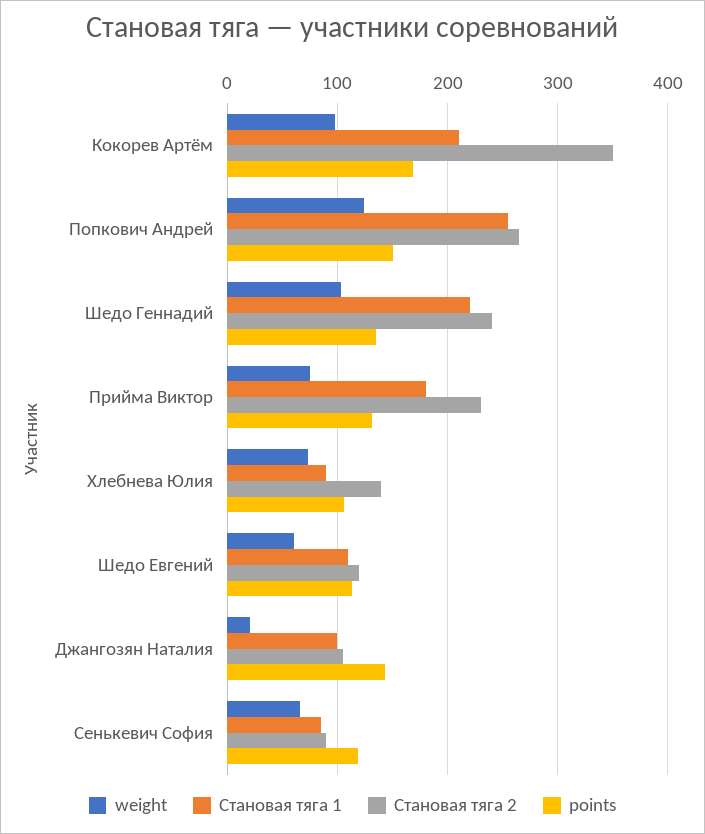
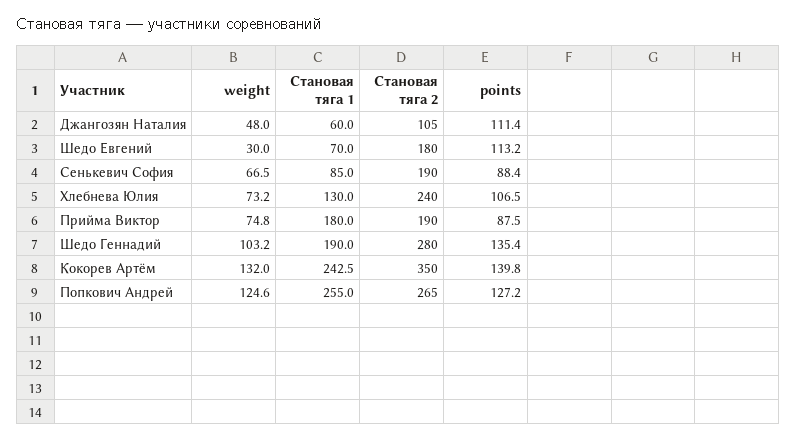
  {
    "weight": {
-     "Кокорев Артём": 100,
+     "Кокорев Артём": 132,
      "Попкович Андрей": 124.6,
      "Шедо Геннадий": 103.2,
      "Прийма Виктор": 74.8,
      "Хлебнева Юлия": 73.2,
-     "Шедо Евгений": 60,
+     "Шедо Евгений": 30,
-     "Джангозян Наталия": 20,
+     "Джангозян Наталия": 48,
      "Сенькевич София": 66.5
    },
    "Становая тяга 1": {
-     "Кокорев Артём": 210,
+     "Кокорев Артём": 242.5,
      "Попкович Андрей": 255,
-     "Шедо Геннадий": 220,
+     "Шедо Геннадий": 190,
      "Прийма Виктор": 180,
-     "Хлебнева Юлия": 90,
+     "Хлебнева Юлия": 130,
-     "Шедо Евгений": 110,
+     "Шедо Евгений": 70,
-     "Джангозян Наталия": 100,
+     "Джангозян Наталия": 60,
      "Сенькевич София": 85
    },
    "Становая тяга 2": {
      "Кокорев Артём": 350,
      "Попкович Андрей": 265,
-     "Шедо Геннадий": 240,
+     "Шедо Геннадий": 280,
-     "Прийма Виктор": 230,
+     "Прийма Виктор": 190,
-     "Хлебнева Юлия": 140,
+     "Хлебнева Юлия": 240,
-     "Шедо Евгений": 120,
+     "Шедо Евгений": 180,
      "Джангозян Наталия": 105,
-     "Сенькевич София": 90
+     "Сенькевич София": 190
    },
    "points": {
-     "Кокорев Артём": 170,
+     "Кокорев Артём": 139.8,
-     "Попкович Андрей": 150,
+     "Попкович Андрей": 127.2,
      "Шедо Геннадий": 135.4,
-     "Прийма Виктор": 130,
+     "Прийма Виктор": 87.5,
      "Хлебнева Юлия": 106.5,
      "Шедо Евгений": 113.2,
-     "Джангозян Наталия": 140,
+     "Джангозян Наталия": 111.4,
-     "Сенькевич София": 120
+     "Сенькевич София": 88.4
    }
  }

